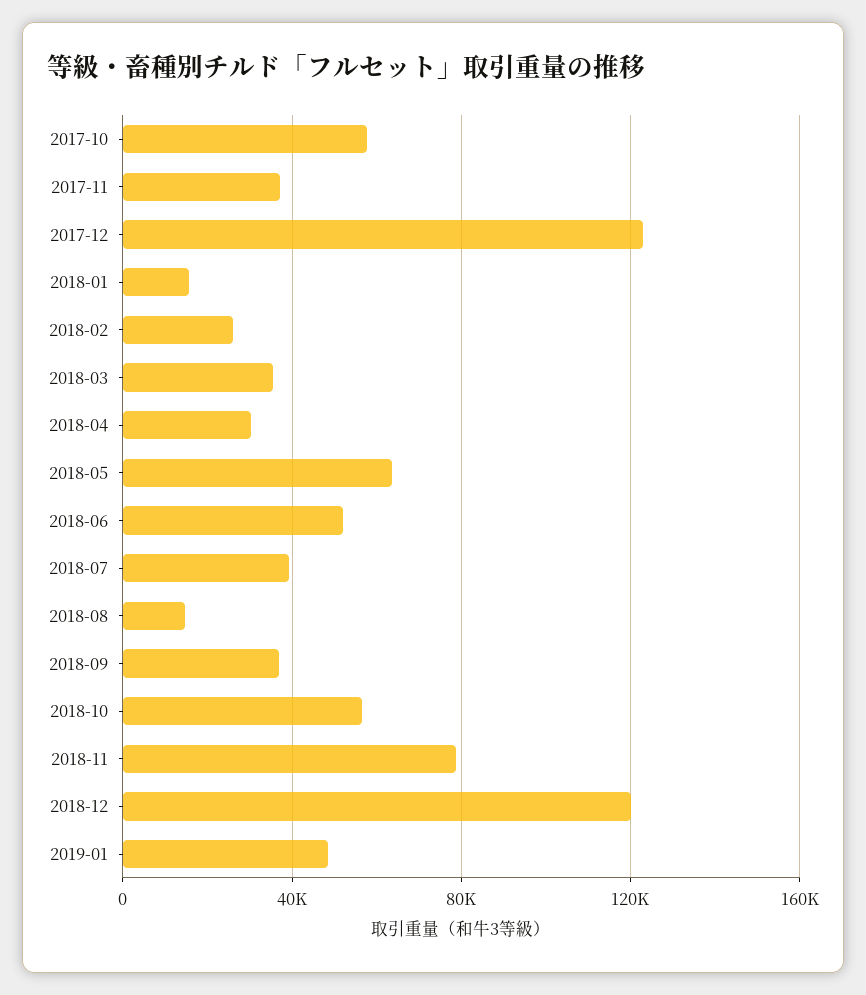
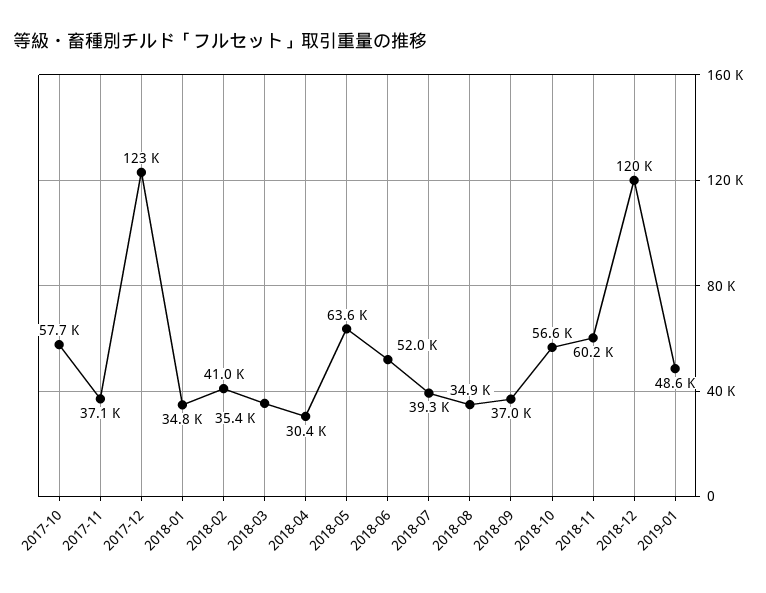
  {
    "2017-10": 57700,
    "2017-11": 37100,
    "2017-12": 123000,
-   "2018-01": 15000,
+   "2018-01": 34800,
-   "2018-02": 25000,
+   "2018-02": 41000,
    "2018-03": 35400,
    "2018-04": 30400,
    "2018-05": 63600,
    "2018-06": 52000,
    "2018-07": 39300,
-   "2018-08": 15000,
+   "2018-08": 34900,
    "2018-09": 37000,
    "2018-10": 56600,
-   "2018-11": 80000,
+   "2018-11": 60200,
    "2018-12": 120000,
    "2019-01": 48600
  }

